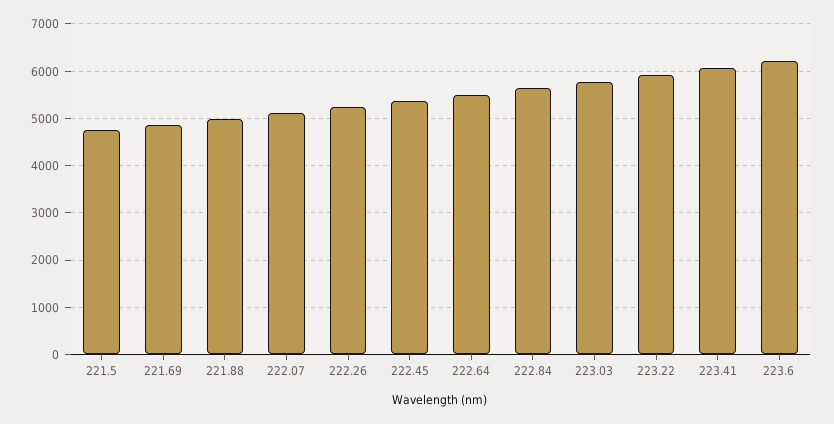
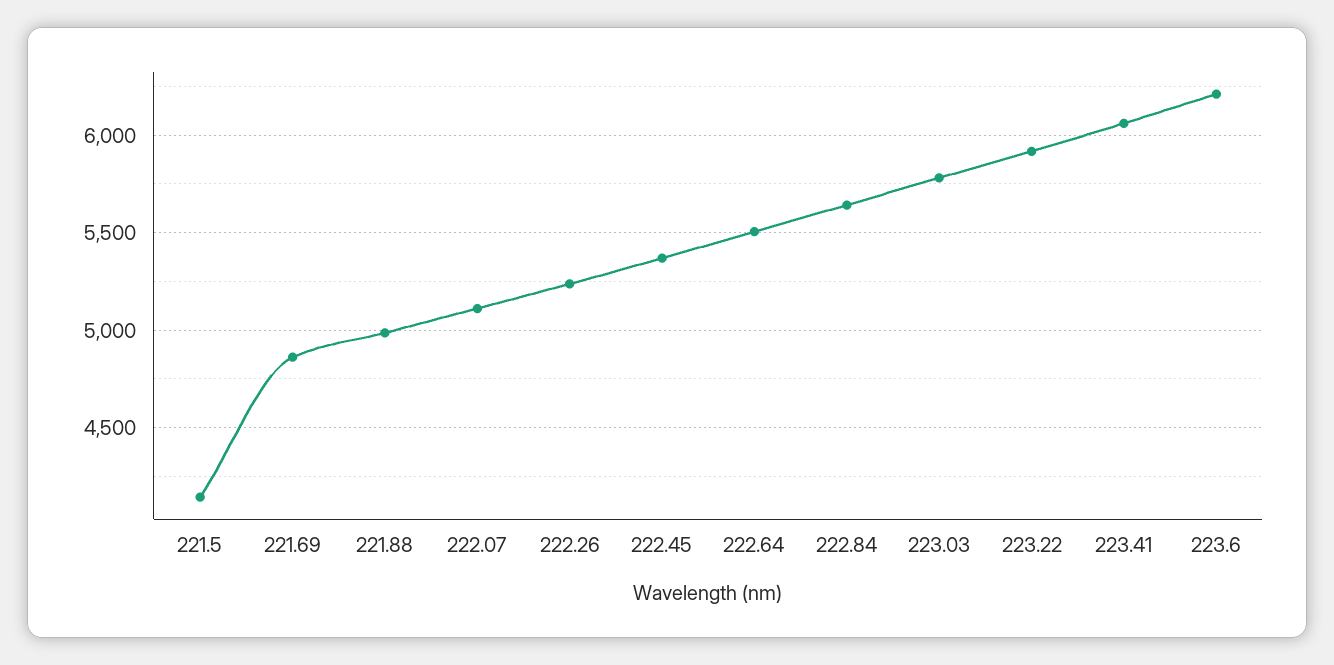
  {
-   "221.5": 4800,
+   "221.5": 4150,
    "221.69": 4850,
    "221.88": 5000,
    "222.07": 5100,
    "222.26": 5250,
    "222.45": 5350,
    "222.64": 5500,
    "222.84": 5650,
    "223.03": 5800,
    "223.22": 5900,
    "223.41": 6050,
    "223.6": 6200
  }

